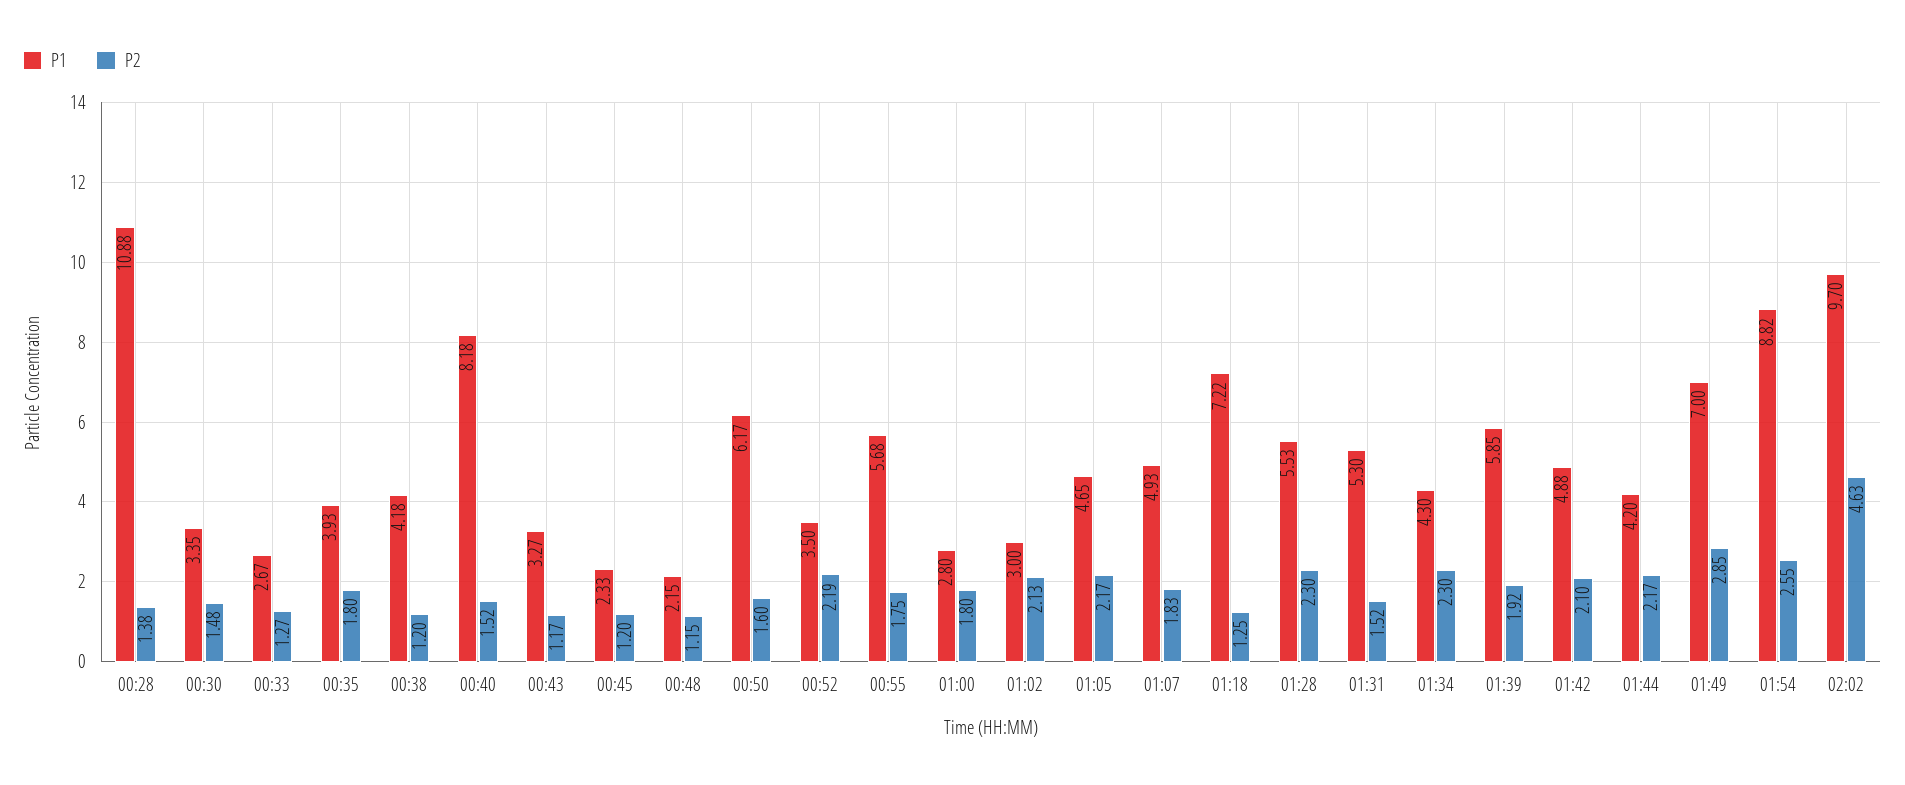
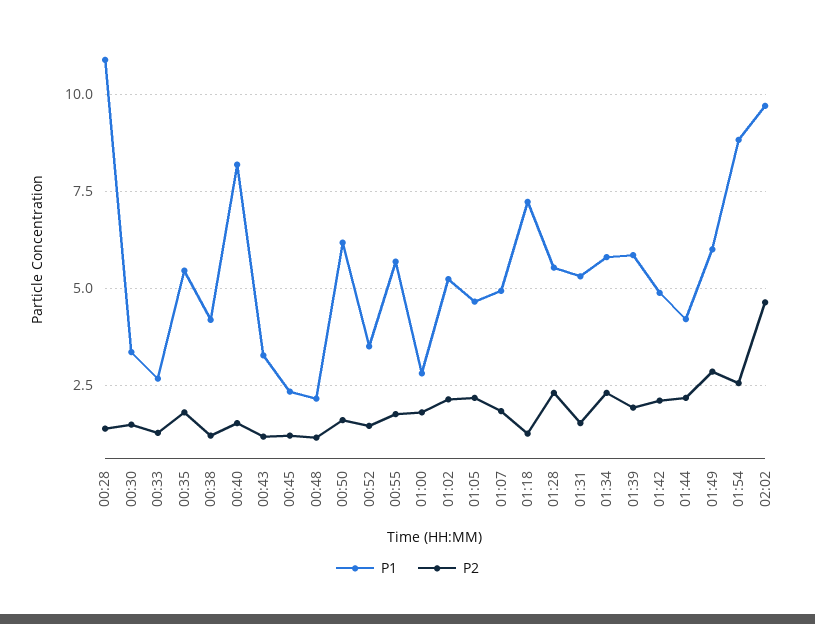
  {
    "P1": {
      "00:28": 10.88,
      "00:30": 3.35,
      "00:33": 2.67,
-     "00:35": 3.93,
+     "00:35": 5.5,
      "00:38": 4.18,
      "00:40": 8.18,
      "00:43": 3.27,
      "00:45": 2.33,
      "00:48": 2.15,
      "00:50": 6.17,
      "00:52": 3.5,
      "00:55": 5.68,
      "01:00": 2.8,
-     "01:02": 3,
+     "01:02": 5.25,
      "01:05": 4.65,
      "01:07": 4.93,
      "01:18": 7.22,
      "01:28": 5.53,
      "01:31": 5.3,
-     "01:34": 4.3,
+     "01:34": 5.75,
      "01:39": 5.85,
      "01:42": 4.88,
      "01:44": 4.2,
-     "01:49": 7,
+     "01:49": 6,
      "01:54": 8.82,
      "02:02": 9.7
    },
    "P2": {
      "00:28": 1.38,
      "00:30": 1.48,
      "00:33": 1.27,
      "00:35": 1.8,
      "00:38": 1.2,
      "00:40": 1.52,
      "00:43": 1.17,
      "00:45": 1.2,
      "00:48": 1.15,
      "00:50": 1.6,
-     "00:52": 2.19,
+     "00:52": 1.5,
      "00:55": 1.75,
      "01:00": 1.8,
      "01:02": 2.13,
      "01:05": 2.17,
      "01:07": 1.83,
      "01:18": 1.25,
      "01:28": 2.3,
      "01:31": 1.52,
      "01:34": 2.3,
      "01:39": 1.92,
      "01:42": 2.1,
      "01:44": 2.17,
      "01:49": 2.85,
      "01:54": 2.55,
      "02:02": 4.63
    }
  }

